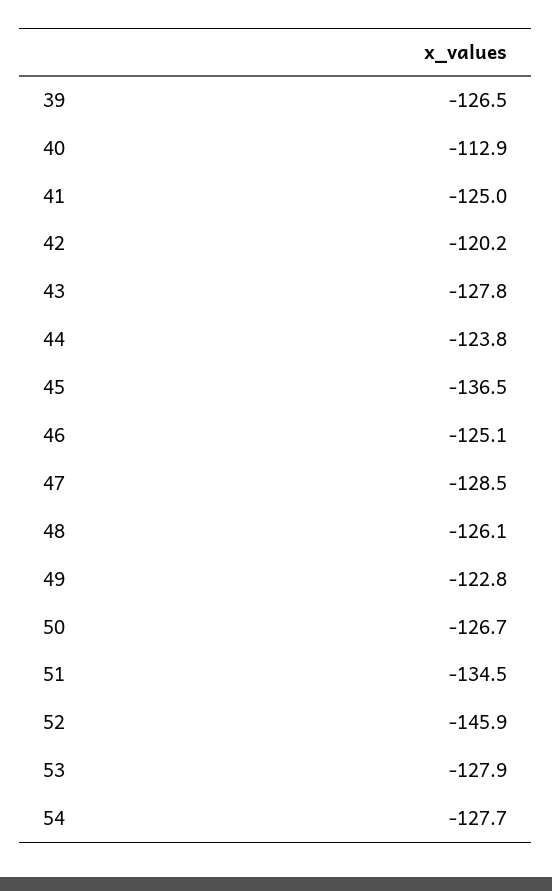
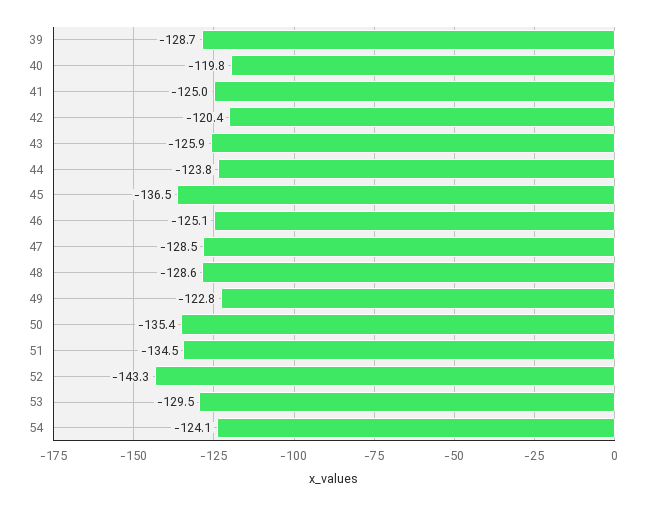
  {
-   "39": -126.5,
+   "39": -128.7,
-   "40": -112.9,
+   "40": -119.8,
    "41": -125,
-   "42": -120.2,
+   "42": -120.4,
-   "43": -127.8,
+   "43": -125.9,
    "44": -123.8,
    "45": -136.5,
    "46": -125.1,
    "47": -128.5,
-   "48": -126.1,
+   "48": -128.6,
    "49": -122.8,
-   "50": -126.7,
+   "50": -135.4,
    "51": -134.5,
-   "52": -145.9,
+   "52": -143.3,
-   "53": -127.9,
+   "53": -129.5,
-   "54": -127.7
+   "54": -124.1
  }

